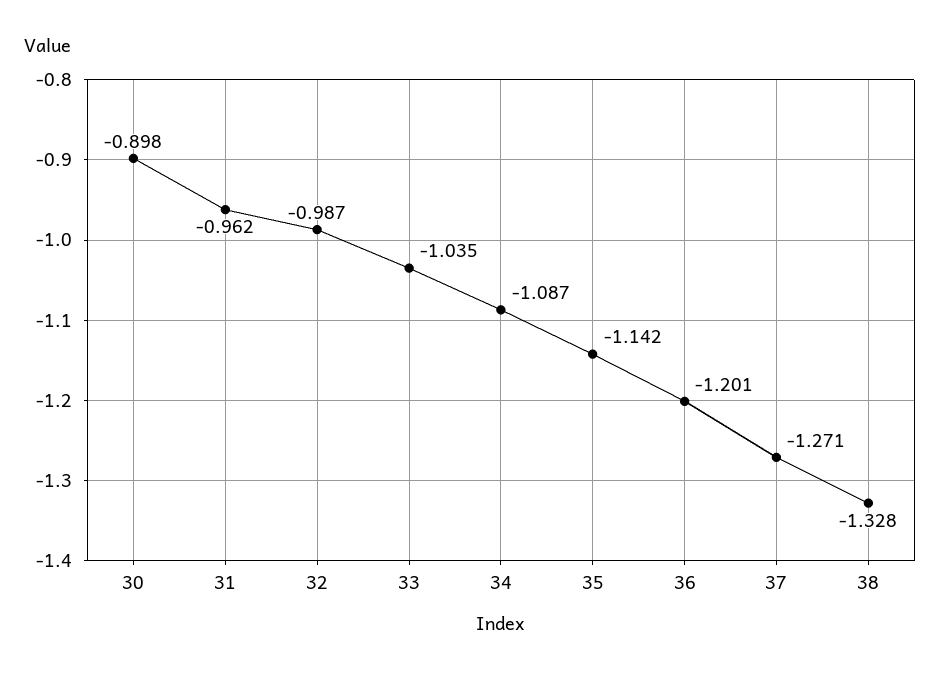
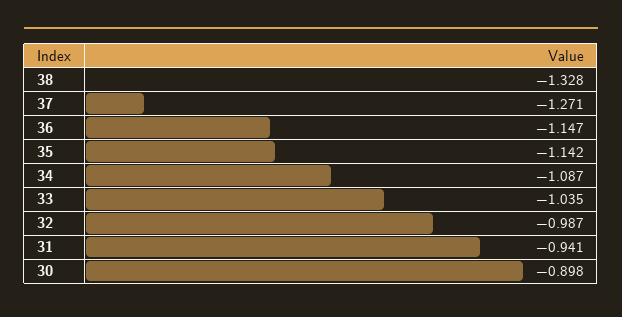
  {
    "30": -0.898,
-   "31": -0.962,
+   "31": -0.941,
    "32": -0.987,
    "33": -1.035,
    "34": -1.087,
    "35": -1.142,
-   "36": -1.201,
+   "36": -1.147,
    "37": -1.271,
    "38": -1.328
  }

